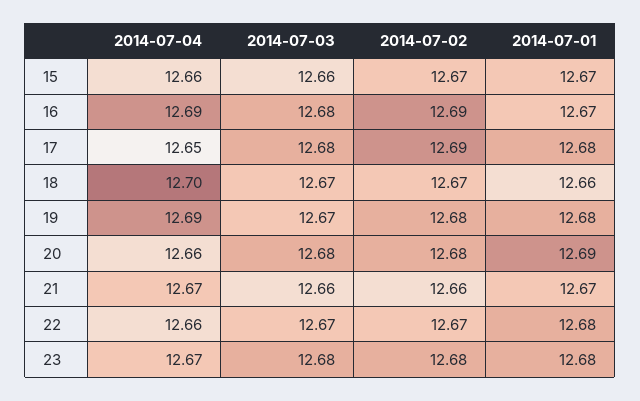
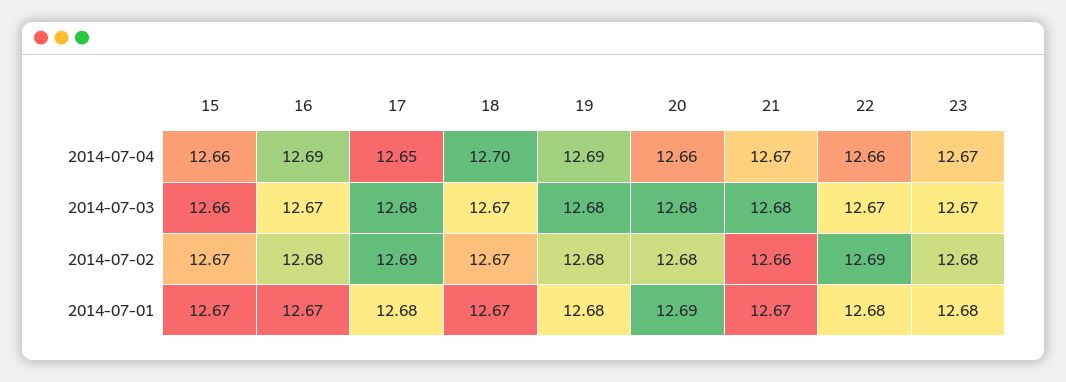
  {
    "2014-07-04": {
      "15": 12.66,
      "16": 12.69,
      "17": 12.65,
      "18": 12.7,
      "19": 12.69,
      "20": 12.66,
      "21": 12.67,
      "22": 12.66,
      "23": 12.67
    },
    "2014-07-03": {
      "15": 12.66,
-     "16": 12.68,
+     "16": 12.67,
      "17": 12.68,
      "18": 12.67,
-     "19": 12.67,
+     "19": 12.68,
      "20": 12.68,
-     "21": 12.66,
+     "21": 12.68,
      "22": 12.67,
-     "23": 12.68
+     "23": 12.67
    },
    "2014-07-02": {
      "15": 12.67,
-     "16": 12.69,
+     "16": 12.68,
      "17": 12.69,
      "18": 12.67,
      "19": 12.68,
      "20": 12.68,
      "21": 12.66,
-     "22": 12.67,
+     "22": 12.69,
      "23": 12.68
    },
    "2014-07-01": {
      "15": 12.67,
      "16": 12.67,
      "17": 12.68,
-     "18": 12.66,
+     "18": 12.67,
      "19": 12.68,
      "20": 12.69,
      "21": 12.67,
      "22": 12.68,
      "23": 12.68
    }
  }

